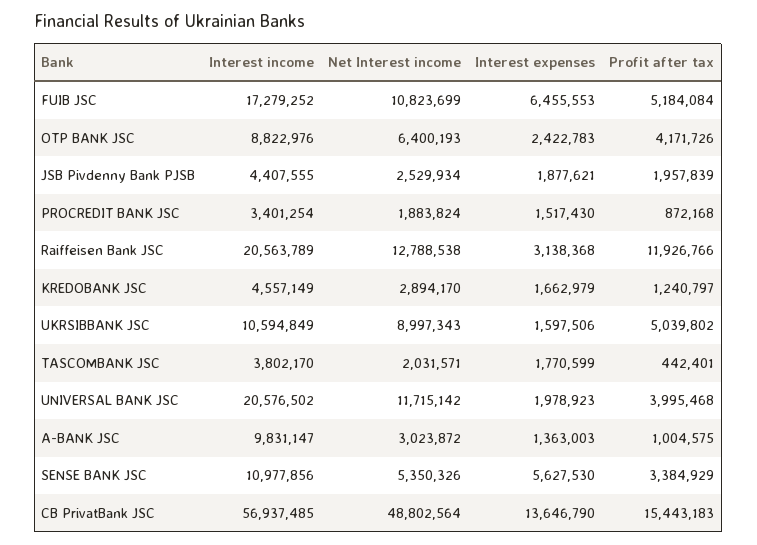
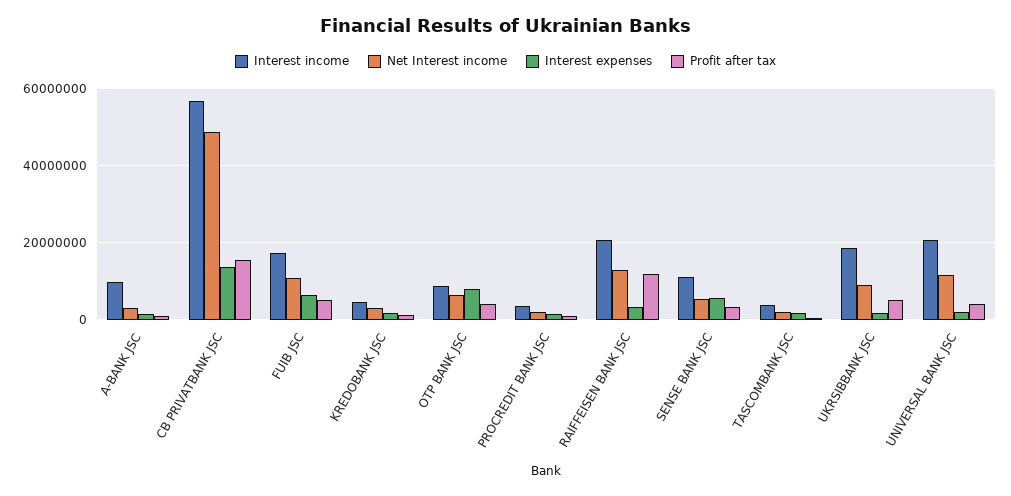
  {
    "Interest income": {
      "FUIB JSC": 17279252,
      "OTP BANK JSC": 8822976,
-     "JSB Pivdenny Bank PJSB": 4407555,
      "PROCREDIT BANK JSC": 3401254,
      "Raiffeisen Bank JSC": 20563789,
      "KREDOBANK JSC": 4557149,
-     "UKRSIBBANK JSC": 10594849,
+     "UKRSIBBANK JSC": 18000000,
      "TASCOMBANK JSC": 3802170,
      "UNIVERSAL BANK JSC": 20576502,
      "A-BANK JSC": 9831147,
      "SENSE BANK JSC": 10977856,
      "CB PrivatBank JSC": 56937485
    },
    "Net Interest income": {
      "FUIB JSC": 10823699,
      "OTP BANK JSC": 6400193,
-     "JSB Pivdenny Bank PJSB": 2529934,
      "PROCREDIT BANK JSC": 1883824,
      "Raiffeisen Bank JSC": 12788538,
      "KREDOBANK JSC": 2894170,
      "UKRSIBBANK JSC": 8997343,
      "TASCOMBANK JSC": 2031571,
      "UNIVERSAL BANK JSC": 11715142,
      "A-BANK JSC": 3023872,
      "SENSE BANK JSC": 5350326,
      "CB PrivatBank JSC": 48802564
    },
    "Interest expenses": {
      "FUIB JSC": 6455553,
-     "OTP BANK JSC": 2422783,
+     "OTP BANK JSC": 8000000,
-     "JSB Pivdenny Bank PJSB": 1877621,
      "PROCREDIT BANK JSC": 1517430,
      "Raiffeisen Bank JSC": 3138368,
      "KREDOBANK JSC": 1662979,
      "UKRSIBBANK JSC": 1597506,
      "TASCOMBANK JSC": 1770599,
      "UNIVERSAL BANK JSC": 1978923,
      "A-BANK JSC": 1363003,
      "SENSE BANK JSC": 5627530,
      "CB PrivatBank JSC": 13646790
    },
    "Profit after tax": {
      "FUIB JSC": 5184084,
      "OTP BANK JSC": 4171726,
-     "JSB Pivdenny Bank PJSB": 1957839,
      "PROCREDIT BANK JSC": 872168,
      "Raiffeisen Bank JSC": 11926766,
      "KREDOBANK JSC": 1240797,
      "UKRSIBBANK JSC": 5039802,
      "TASCOMBANK JSC": 442401,
      "UNIVERSAL BANK JSC": 3995468,
      "A-BANK JSC": 1004575,
      "SENSE BANK JSC": 3384929,
      "CB PrivatBank JSC": 15443183
    }
  }

